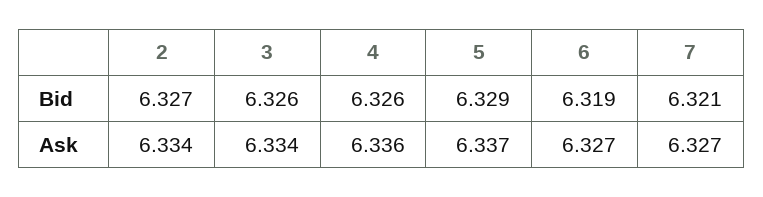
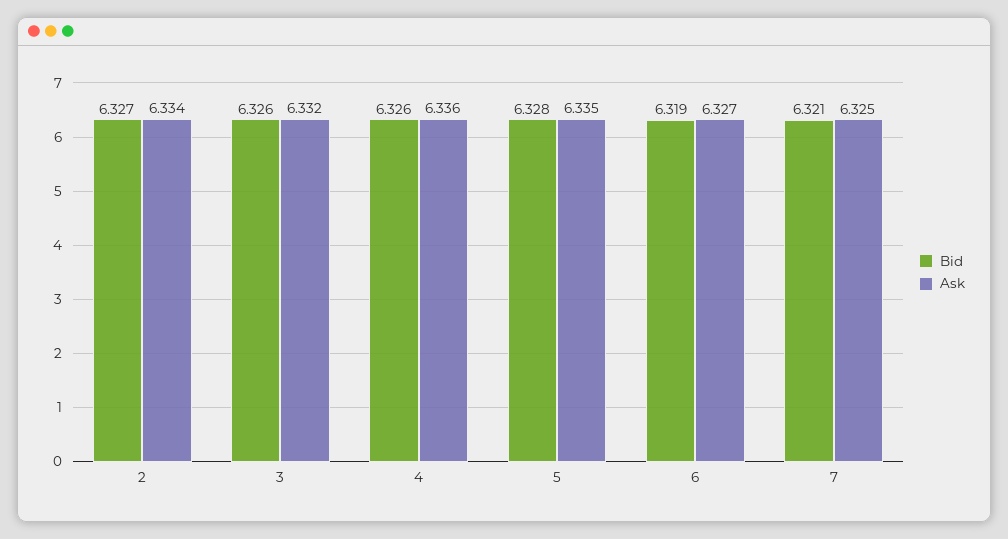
  {
    "Bid": {
      "2": 6.327,
      "3": 6.326,
      "4": 6.326,
-     "5": 6.329,
+     "5": 6.328,
      "6": 6.319,
      "7": 6.321
    },
    "Ask": {
      "2": 6.334,
-     "3": 6.334,
+     "3": 6.332,
      "4": 6.336,
-     "5": 6.337,
+     "5": 6.335,
      "6": 6.327,
-     "7": 6.327
+     "7": 6.325
    }
  }

